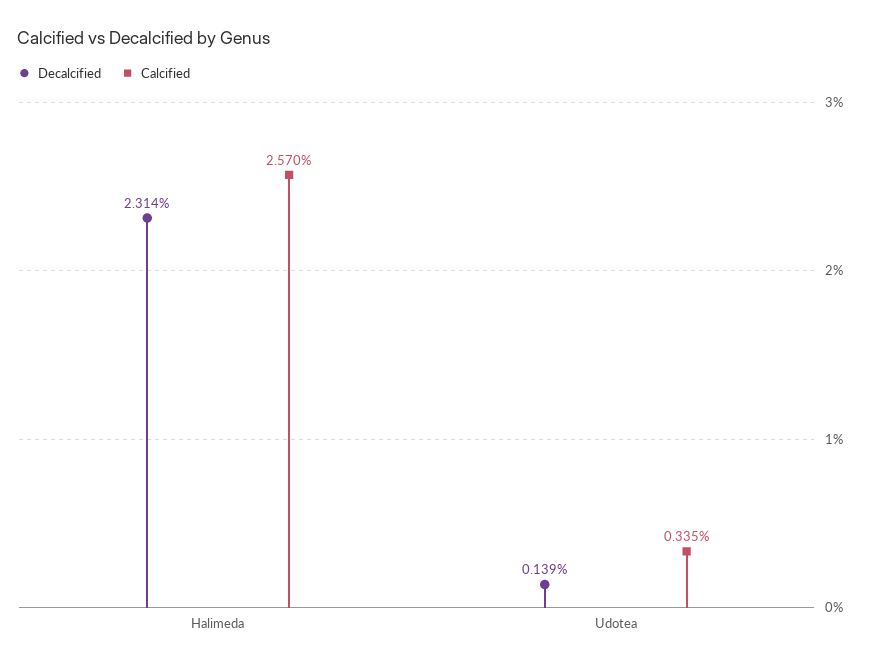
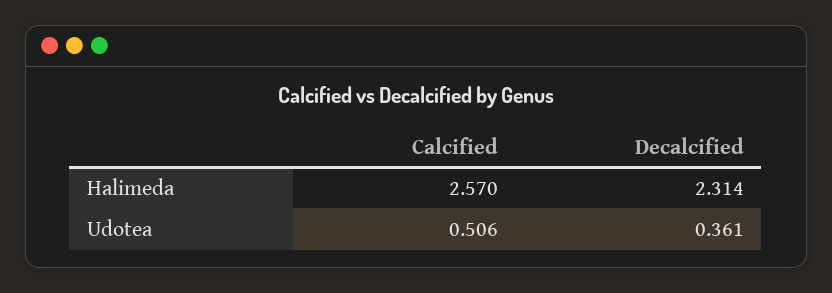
  {
    "Decalcified": {
      "Halimeda": 2.314,
-     "Udotea": 0.139
+     "Udotea": 0.361
    },
    "Calcified": {
      "Halimeda": 2.57,
-     "Udotea": 0.335
+     "Udotea": 0.506
    }
  }

